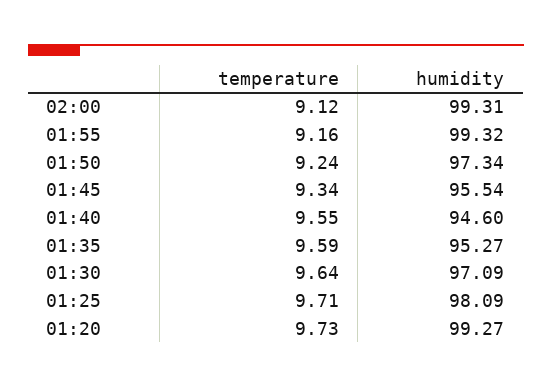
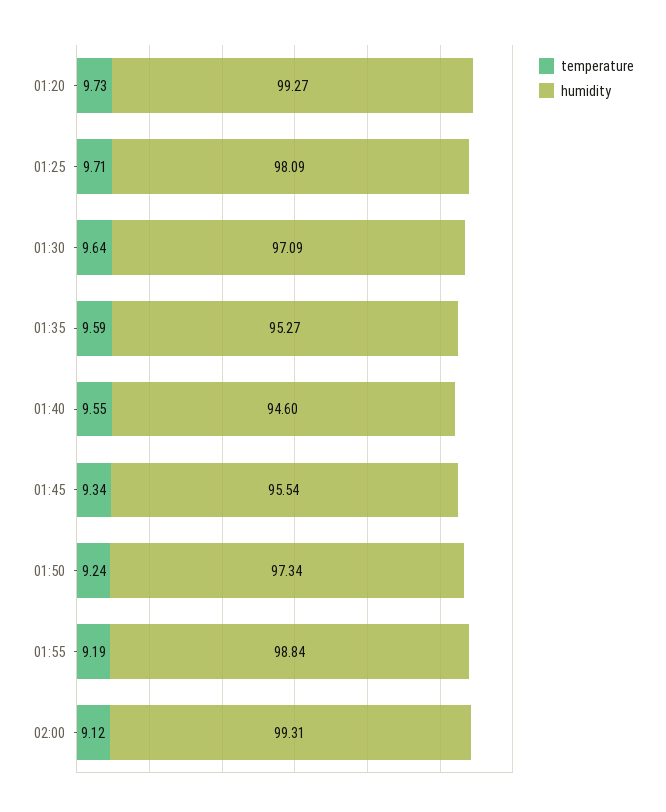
  {
    "temperature": {
      "02:00": 9.12,
-     "01:55": 9.16,
+     "01:55": 9.19,
      "01:50": 9.24,
      "01:45": 9.34,
      "01:40": 9.55,
      "01:35": 9.59,
      "01:30": 9.64,
      "01:25": 9.71,
      "01:20": 9.73
    },
    "humidity": {
      "02:00": 99.31,
-     "01:55": 99.32,
+     "01:55": 98.84,
      "01:50": 97.34,
      "01:45": 95.54,
      "01:40": 94.6,
      "01:35": 95.27,
      "01:30": 97.09,
      "01:25": 98.09,
      "01:20": 99.27
    }
  }

